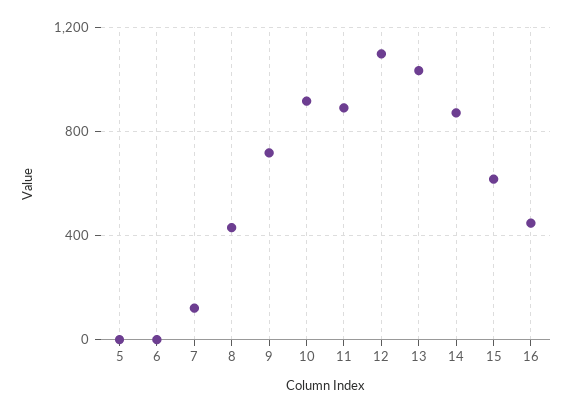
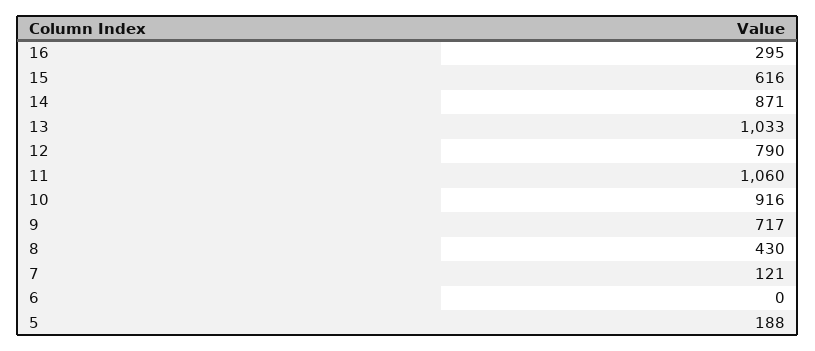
  {
-   "5": 0,
+   "5": 188,
    "6": 0,
    "7": 121,
    "8": 430,
    "9": 717,
    "10": 916,
-   "11": 900,
+   "11": 1060,
-   "12": 1100,
+   "12": 790,
    "13": 1033,
    "14": 871,
    "15": 616,
-   "16": 450
+   "16": 295
  }

